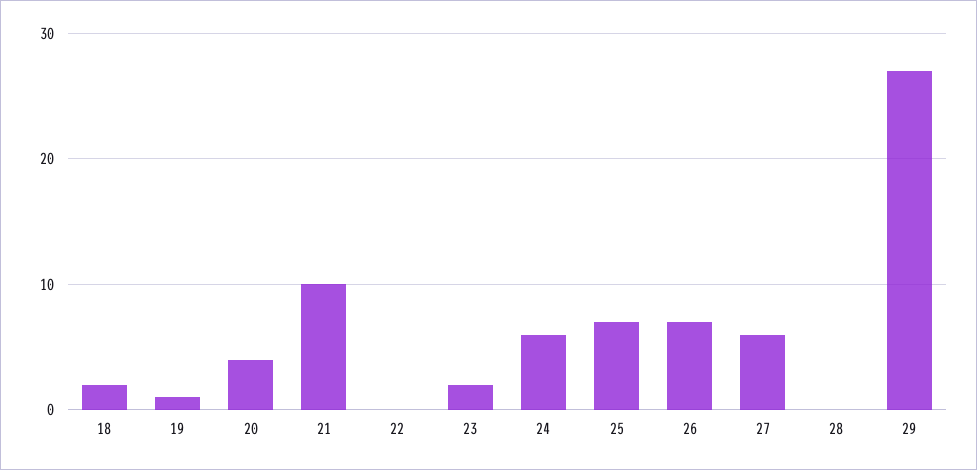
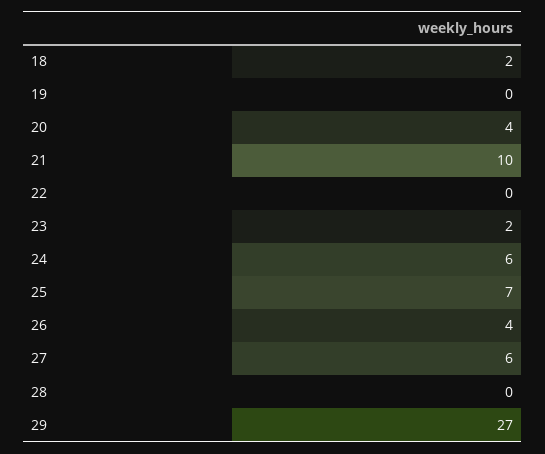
  {
    "18": 2,
-   "19": 1,
+   "19": 0,
    "20": 4,
    "21": 10,
    "22": 0,
    "23": 2,
    "24": 6,
    "25": 7,
-   "26": 7,
+   "26": 4,
    "27": 6,
    "28": 0,
    "29": 27
  }

